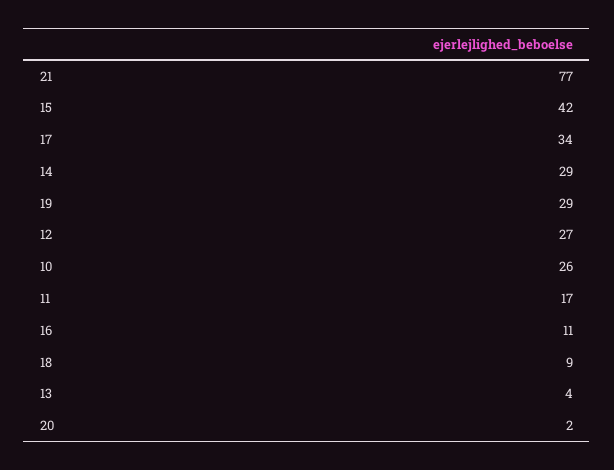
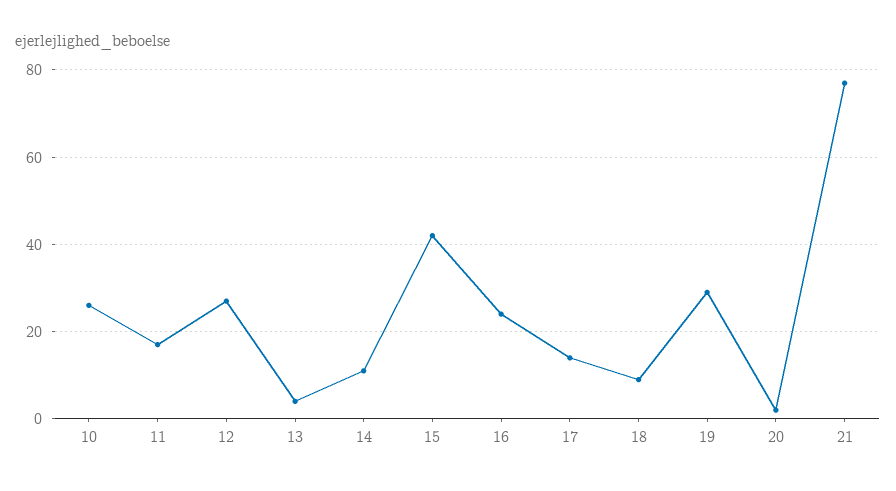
  {
    "21": 77,
    "15": 42,
-   "17": 34,
+   "17": 15,
-   "14": 29,
+   "14": 10,
    "19": 29,
    "12": 27,
    "10": 26,
    "11": 17,
-   "16": 11,
+   "16": 25,
    "18": 9,
    "13": 4,
    "20": 2
  }

